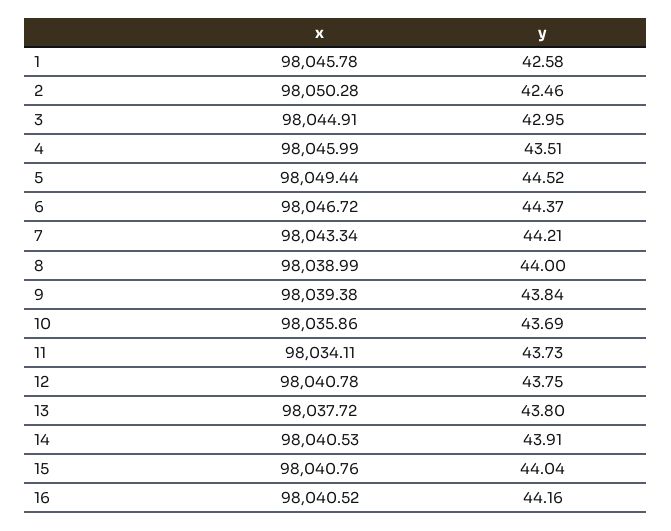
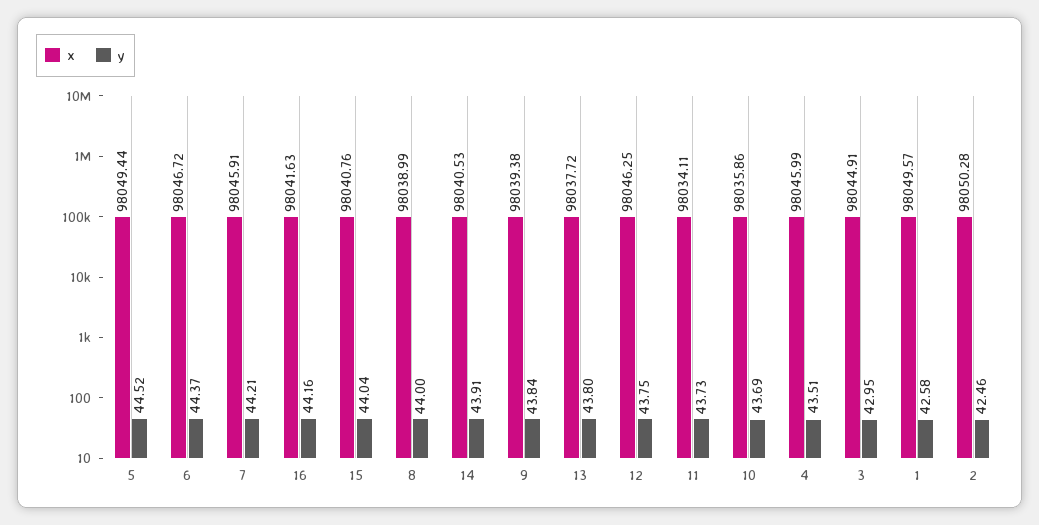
  {
    "x": {
-     "1": 98045.78,
+     "1": 98049.57,
      "2": 98050.28,
      "3": 98044.91,
      "4": 98045.99,
      "5": 98049.44,
      "6": 98046.72,
-     "7": 98043.34,
+     "7": 98045.91,
      "8": 98038.99,
      "9": 98039.38,
      "10": 98035.86,
      "11": 98034.11,
-     "12": 98040.78,
+     "12": 98046.25,
      "13": 98037.72,
      "14": 98040.53,
      "15": 98040.76,
-     "16": 98040.52
+     "16": 98041.63
    },
    "y": {
      "1": 42.58,
      "2": 42.46,
      "3": 42.95,
      "4": 43.51,
      "5": 44.52,
      "6": 44.37,
      "7": 44.21,
      "8": 44,
      "9": 43.84,
      "10": 43.69,
      "11": 43.73,
      "12": 43.75,
      "13": 43.8,
      "14": 43.91,
      "15": 44.04,
      "16": 44.16
    }
  }

